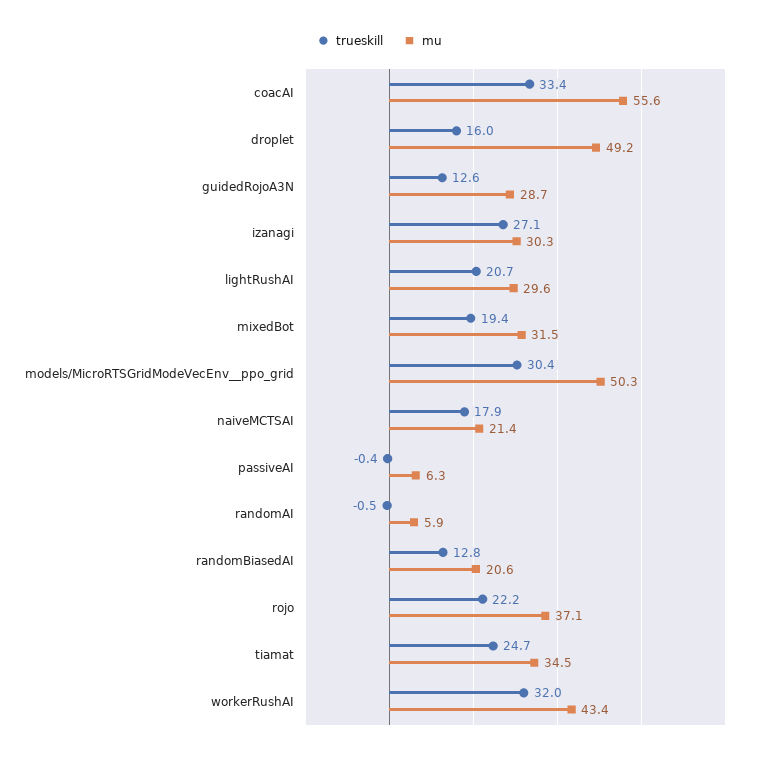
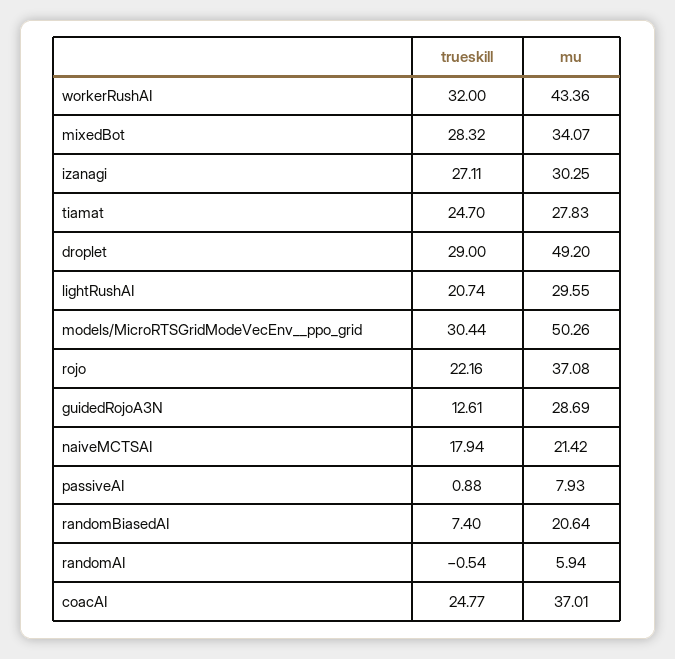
  {
    "trueskill": {
-     "coacAI": 33.4,
+     "coacAI": 24.77,
-     "droplet": 16,
+     "droplet": 29,
      "guidedRojoA3N": 12.61,
      "izanagi": 27.11,
      "lightRushAI": 20.74,
-     "mixedBot": 19.4,
+     "mixedBot": 28.32,
      "models/MicroRTSGridModeVecEnv__ppo_grid": 30.44,
      "naiveMCTSAI": 17.94,
-     "passiveAI": -0.4,
+     "passiveAI": 0.88,
      "randomAI": -0.54,
-     "randomBiasedAI": 12.8,
+     "randomBiasedAI": 7.4,
      "rojo": 22.16,
      "tiamat": 24.7,
      "workerRushAI": 32
    },
    "mu": {
-     "coacAI": 55.6,
+     "coacAI": 37.01,
      "droplet": 49.2,
      "guidedRojoA3N": 28.69,
      "izanagi": 30.25,
      "lightRushAI": 29.55,
-     "mixedBot": 31.5,
+     "mixedBot": 34.07,
      "models/MicroRTSGridModeVecEnv__ppo_grid": 50.26,
      "naiveMCTSAI": 21.42,
-     "passiveAI": 6.3,
+     "passiveAI": 7.93,
      "randomAI": 5.94,
      "randomBiasedAI": 20.64,
      "rojo": 37.08,
-     "tiamat": 34.5,
+     "tiamat": 27.83,
      "workerRushAI": 43.36
    }
  }

